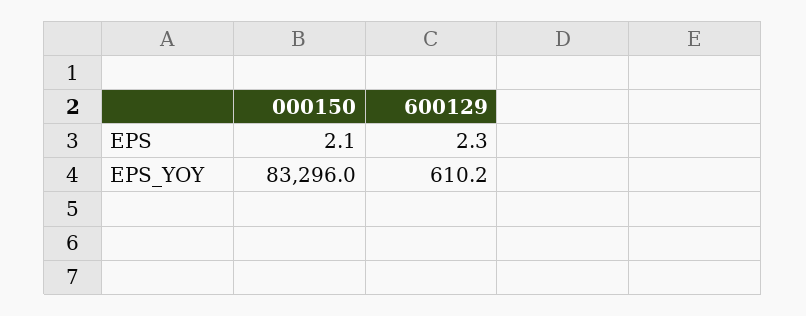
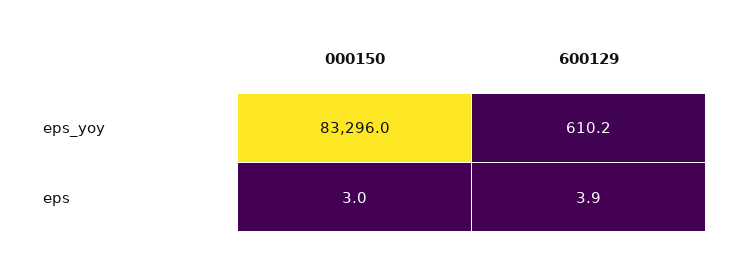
  {
    "000150": {
-     "EPS": 2.1,
+     "EPS": 3,
      "EPS_YOY": 83296
    },
    "600129": {
-     "EPS": 2.3,
+     "EPS": 3.9,
      "EPS_YOY": 610.2
    }
  }

